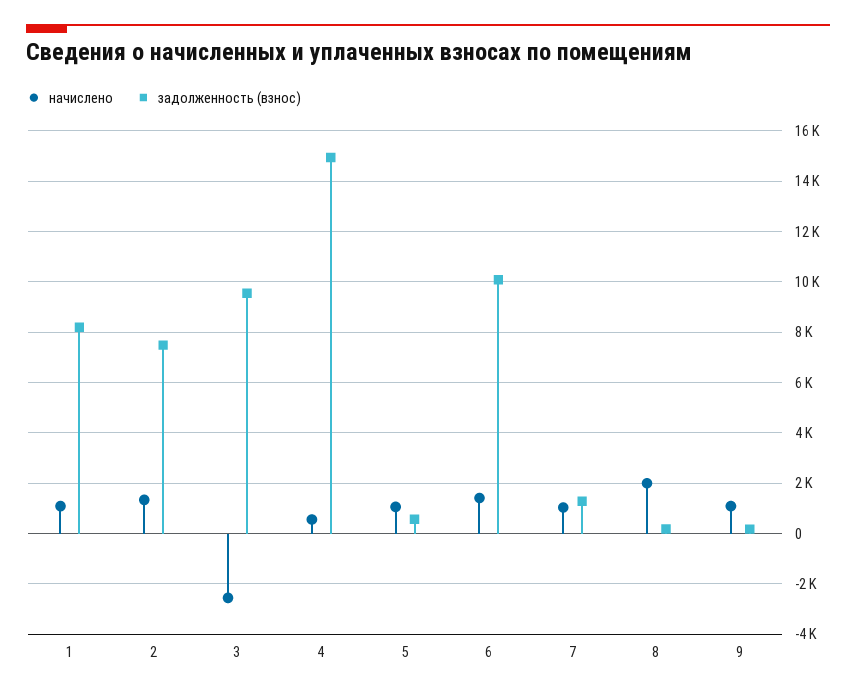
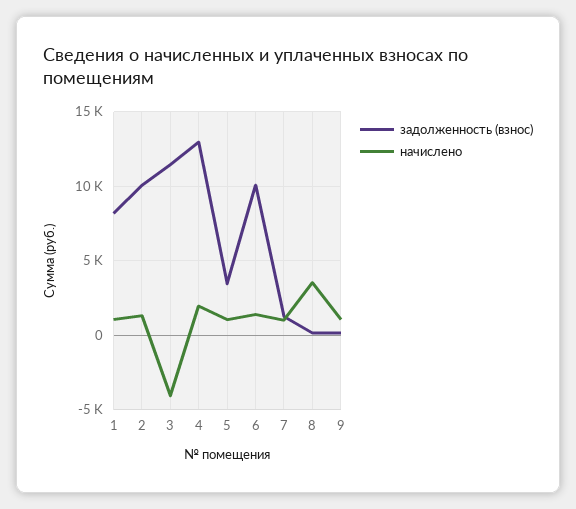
  {
    "начислено": {
      "1": 1000,
      "2": 1250,
-     "3": -2500,
+     "3": -4000,
-     "4": 500,
+     "4": 2000,
      "5": 1000,
      "6": 1500,
      "7": 1000,
-     "8": 2000,
+     "8": 3500,
      "9": 1000
    },
    "задолженность (взнос)": {
      "1": 8250,
-     "2": 7500,
+     "2": 10000,
-     "3": 9500,
+     "3": 11500,
-     "4": 15000,
+     "4": 13000,
-     "5": 500,
+     "5": 3500,
      "6": 10000,
      "7": 1250,
      "8": 250,
      "9": 250
    }
  }

